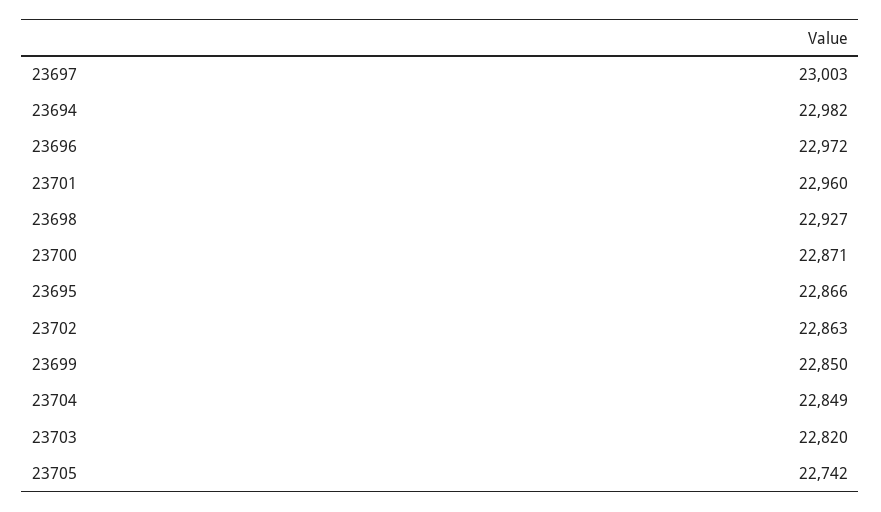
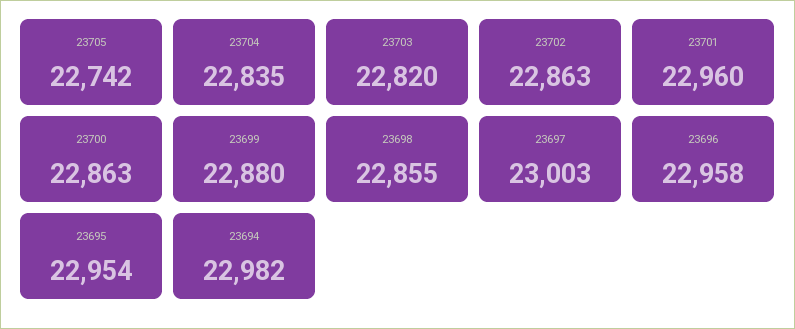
  {
    "23697": 23003,
    "23694": 22982,
-   "23696": 22972,
+   "23696": 22958,
    "23701": 22960,
-   "23698": 22927,
+   "23698": 22855,
-   "23700": 22871,
+   "23700": 22863,
-   "23695": 22866,
+   "23695": 22954,
    "23702": 22863,
-   "23699": 22850,
+   "23699": 22880,
-   "23704": 22849,
+   "23704": 22835,
    "23703": 22820,
    "23705": 22742
  }

